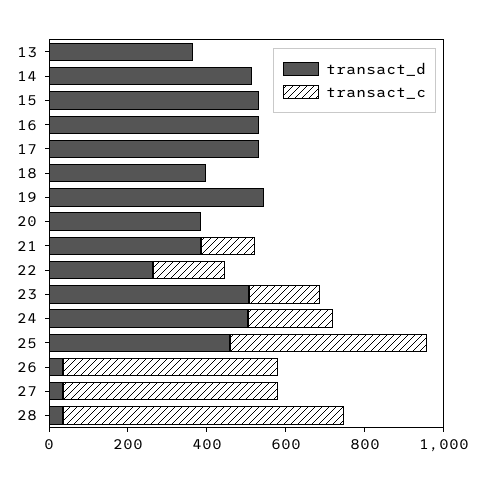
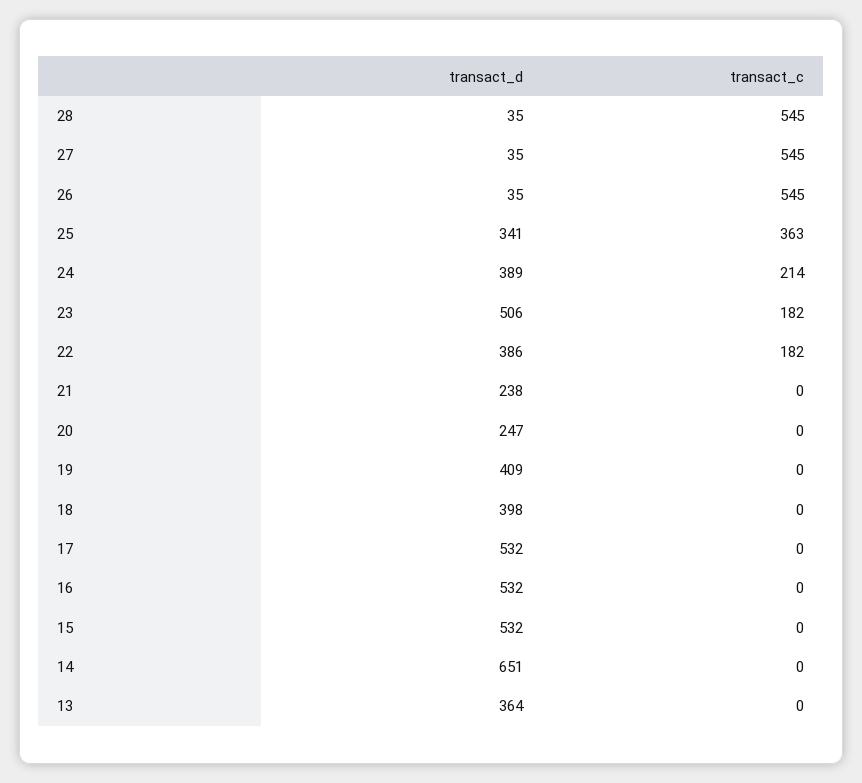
  {
    "transact_d": {
      "13": 364,
-     "14": 500,
+     "14": 651,
      "15": 532,
      "16": 532,
      "17": 532,
      "18": 398,
-     "19": 550,
+     "19": 409,
-     "20": 400,
+     "20": 247,
-     "21": 400,
+     "21": 238,
-     "22": 250,
+     "22": 386,
      "23": 506,
-     "24": 500,
+     "24": 389,
-     "25": 450,
+     "25": 341,
      "26": 35,
      "27": 35,
      "28": 35
    },
    "transact_c": {
      "13": 0,
      "14": 0,
      "15": 0,
      "16": 0,
      "17": 0,
      "18": 0,
      "19": 0,
      "20": 0,
-     "21": 150,
+     "21": 0,
      "22": 182,
      "23": 182,
      "24": 214,
-     "25": 500,
+     "25": 363,
      "26": 545,
      "27": 545,
-     "28": 700
+     "28": 545
    }
  }

